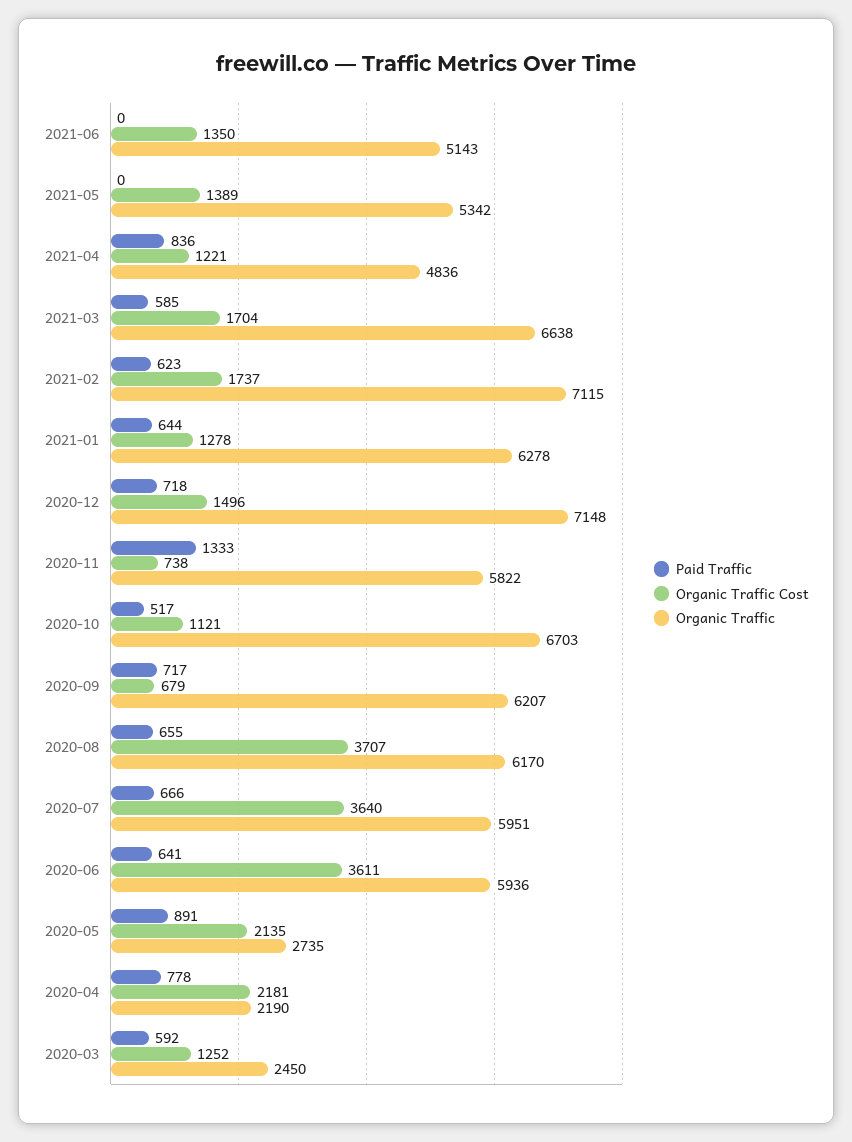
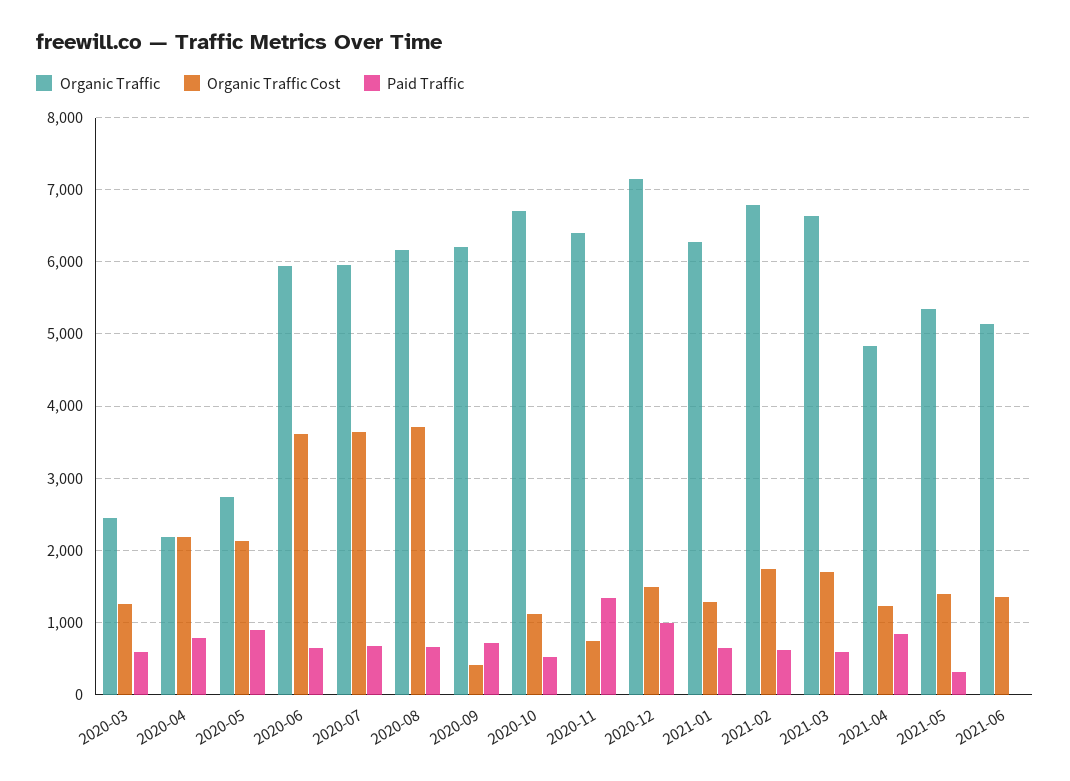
  {
    "Paid Traffic": {
      "2021-06": 0,
-     "2021-05": 0,
+     "2021-05": 300,
      "2021-04": 836,
      "2021-03": 585,
      "2021-02": 623,
      "2021-01": 644,
-     "2020-12": 718,
+     "2020-12": 1000,
      "2020-11": 1333,
      "2020-10": 517,
      "2020-09": 717,
      "2020-08": 655,
      "2020-07": 666,
      "2020-06": 641,
      "2020-05": 891,
      "2020-04": 778,
      "2020-03": 592
    },
    "Organic Traffic Cost": {
      "2021-06": 1350,
      "2021-05": 1389,
      "2021-04": 1221,
      "2021-03": 1704,
      "2021-02": 1737,
      "2021-01": 1278,
      "2020-12": 1496,
      "2020-11": 738,
      "2020-10": 1121,
-     "2020-09": 679,
+     "2020-09": 400,
      "2020-08": 3707,
      "2020-07": 3640,
      "2020-06": 3611,
      "2020-05": 2135,
      "2020-04": 2181,
      "2020-03": 1252
    },
    "Organic Traffic": {
      "2021-06": 5143,
      "2021-05": 5342,
      "2021-04": 4836,
      "2021-03": 6638,
-     "2021-02": 7115,
+     "2021-02": 6800,
      "2021-01": 6278,
      "2020-12": 7148,
-     "2020-11": 5822,
+     "2020-11": 6400,
      "2020-10": 6703,
      "2020-09": 6207,
      "2020-08": 6170,
      "2020-07": 5951,
      "2020-06": 5936,
      "2020-05": 2735,
      "2020-04": 2190,
      "2020-03": 2450
    }
  }

